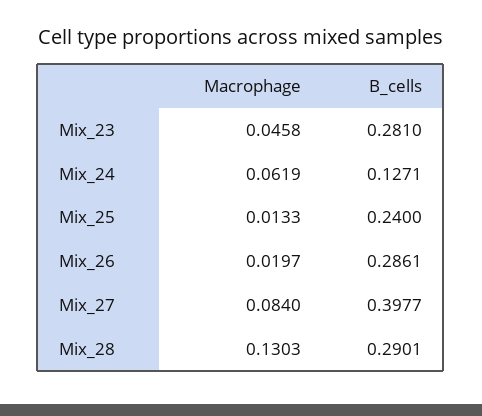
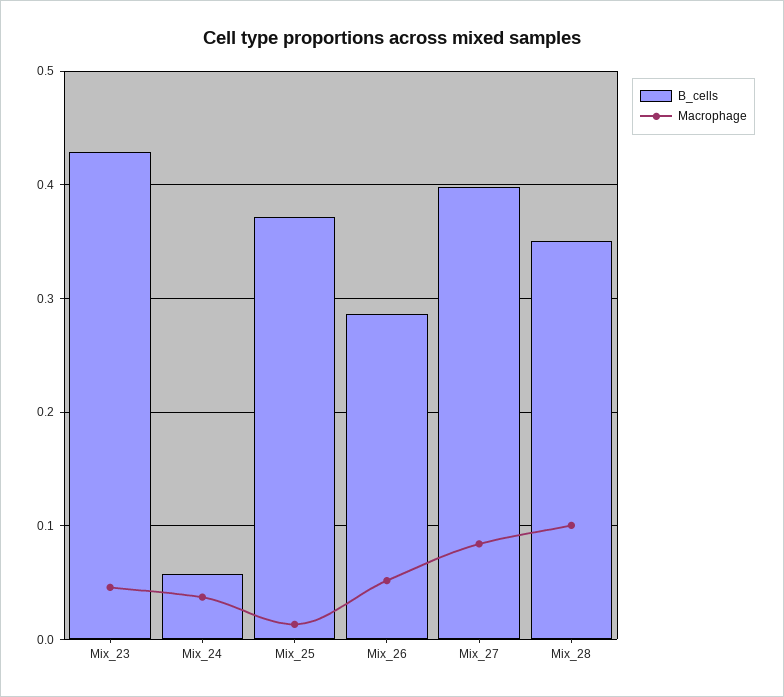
  {
    "Macrophage": {
      "Mix_23": 0.0458,
-     "Mix_24": 0.0619,
+     "Mix_24": 0.04,
      "Mix_25": 0.0133,
-     "Mix_26": 0.0197,
+     "Mix_26": 0.05,
      "Mix_27": 0.084,
-     "Mix_28": 0.1303
+     "Mix_28": 0.1
    },
    "B_cells": {
-     "Mix_23": 0.281,
+     "Mix_23": 0.43,
-     "Mix_24": 0.1271,
+     "Mix_24": 0.06,
-     "Mix_25": 0.24,
+     "Mix_25": 0.37,
      "Mix_26": 0.2861,
      "Mix_27": 0.3977,
-     "Mix_28": 0.2901
+     "Mix_28": 0.35
    }
  }

